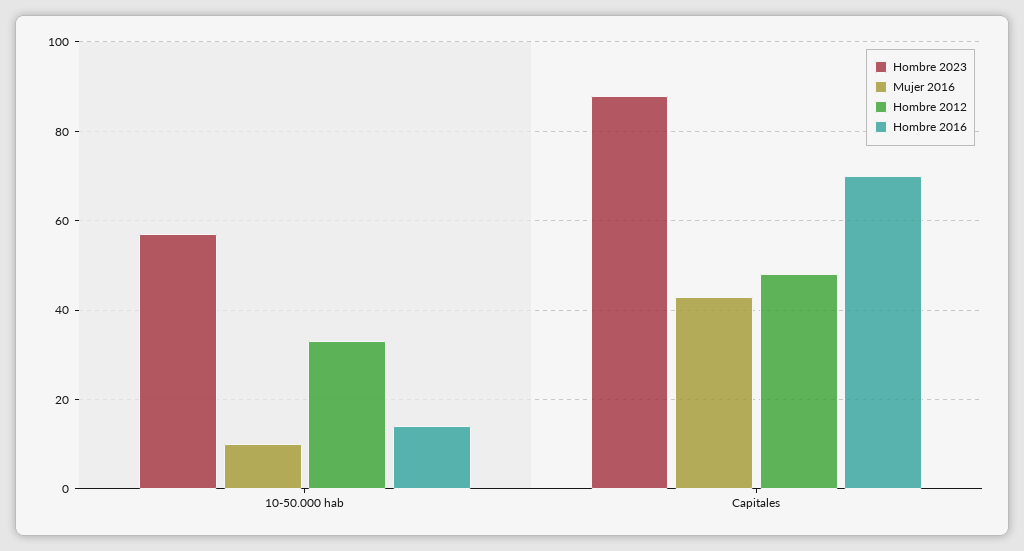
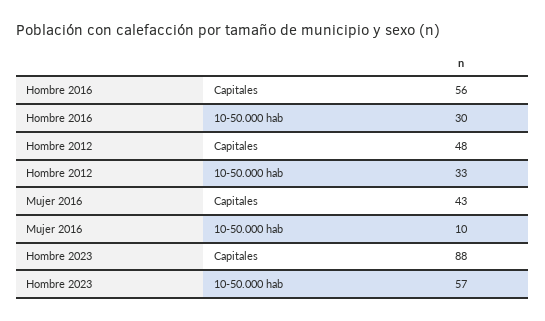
  {
    "Hombre 2023": {
      "10-50.000 hab": 57,
      "Capitales": 88
    },
    "Mujer 2016": {
      "10-50.000 hab": 10,
      "Capitales": 43
    },
    "Hombre 2012": {
      "10-50.000 hab": 33,
      "Capitales": 48
    },
    "Hombre 2016": {
-     "10-50.000 hab": 15,
+     "10-50.000 hab": 30,
-     "Capitales": 70
+     "Capitales": 56
    }
  }

